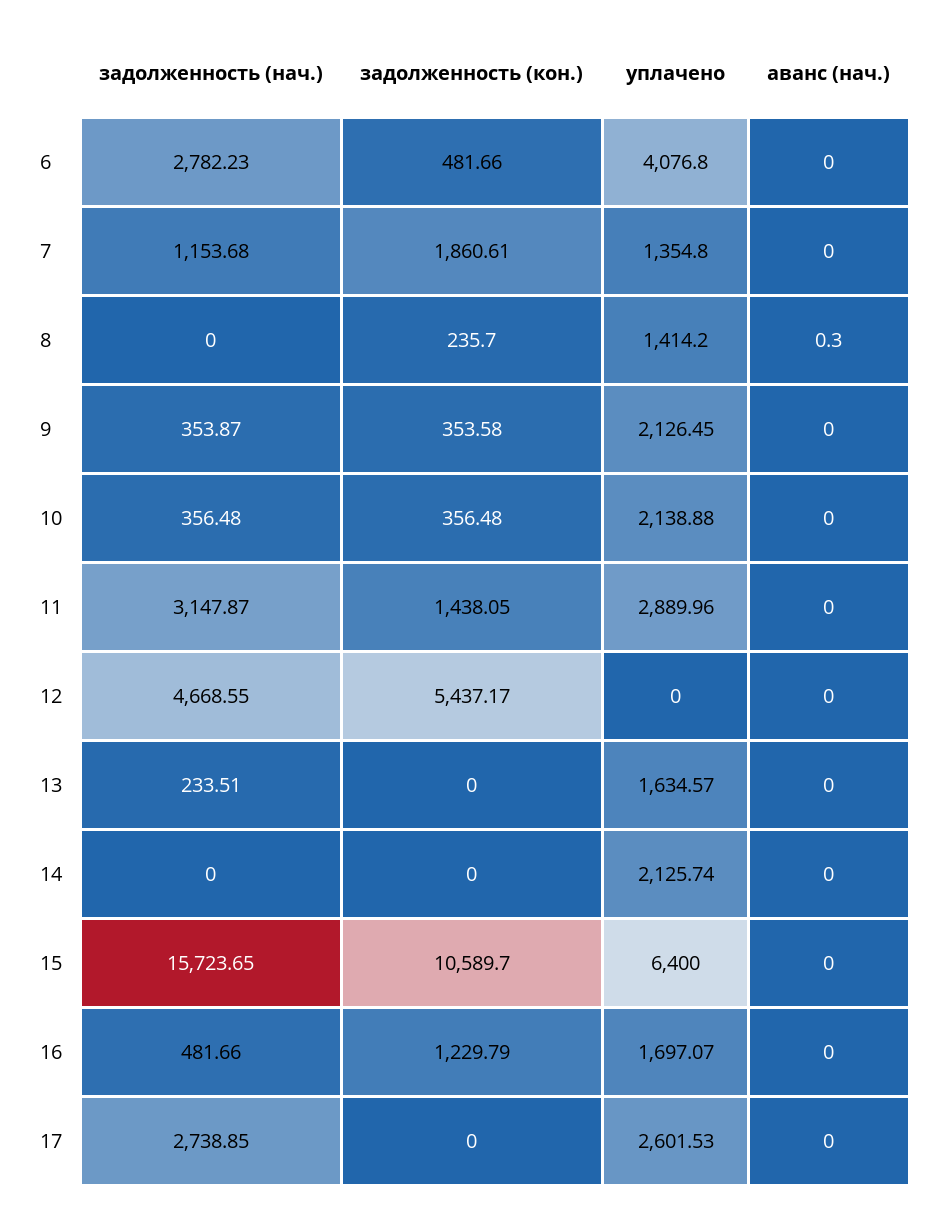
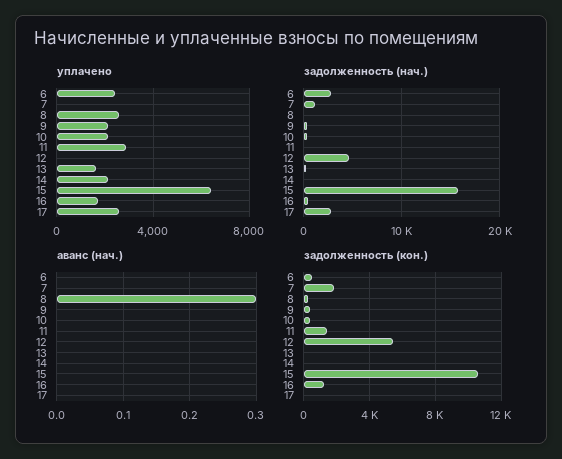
  {
    "задолженность (нач.)": {
      "6": 2782.23,
      "7": 1153.68,
      "8": 0,
      "9": 353.87,
      "10": 356.48,
-     "11": 3147.87,
+     "11": 0,
      "12": 4668.55,
      "13": 233.51,
      "14": 0,
      "15": 15723.65,
      "16": 481.66,
      "17": 2738.85
    },
    "задолженность (кон.)": {
      "6": 481.66,
      "7": 1860.61,
      "8": 235.7,
      "9": 353.58,
      "10": 356.48,
      "11": 1438.05,
      "12": 5437.17,
      "13": 0,
      "14": 0,
      "15": 10589.7,
      "16": 1229.79,
      "17": 0
    },
    "уплачено": {
-     "6": 4076.8,
+     "6": 2500,
-     "7": 1354.8,
+     "7": 0,
-     "8": 1414.2,
+     "8": 2500,
      "9": 2126.45,
      "10": 2138.88,
      "11": 2889.96,
      "12": 0,
      "13": 1634.57,
      "14": 2125.74,
      "15": 6400,
      "16": 1697.07,
      "17": 2601.53
    },
    "аванс (нач.)": {
      "6": 0,
      "7": 0,
      "8": 0.3,
      "9": 0,
      "10": 0,
      "11": 0,
      "12": 0,
      "13": 0,
      "14": 0,
      "15": 0,
      "16": 0,
      "17": 0
    }
  }

